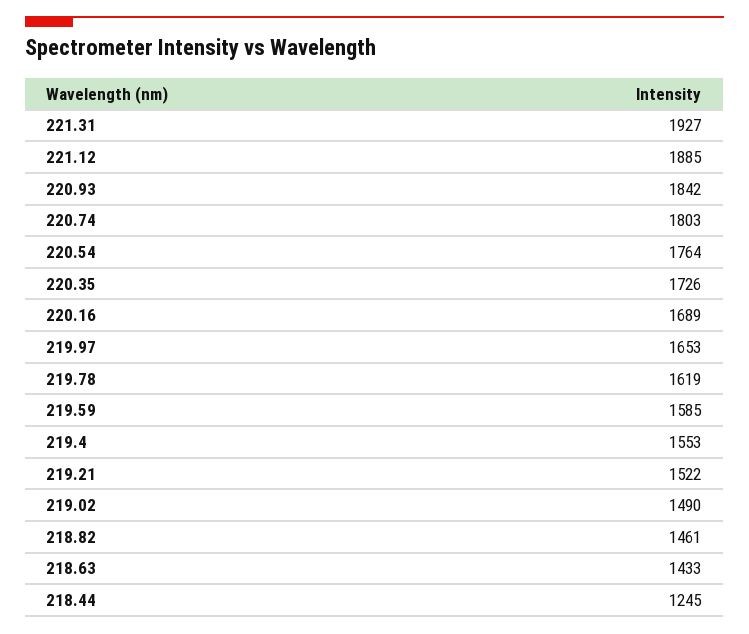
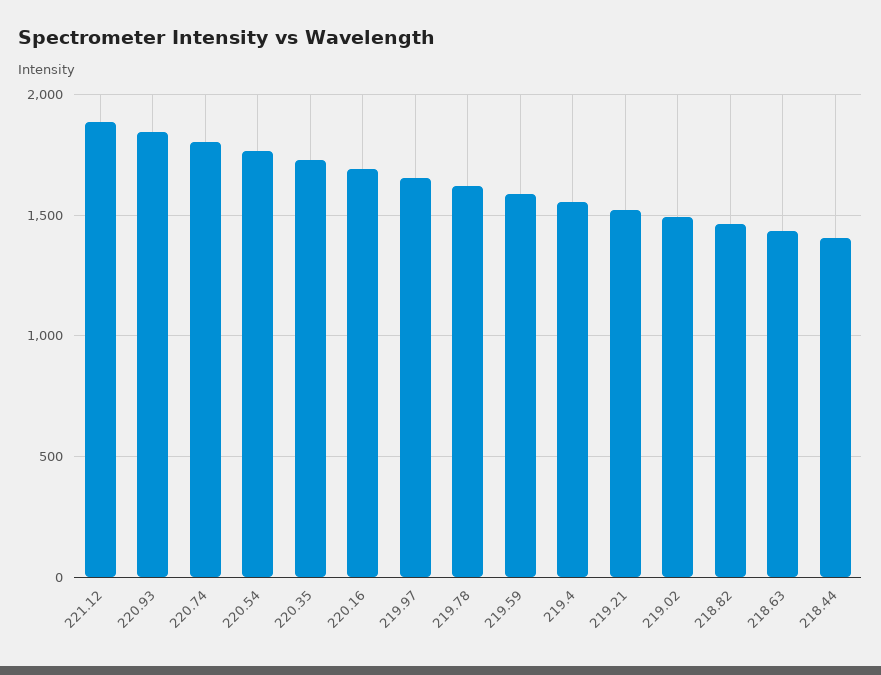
  {
-   "221.31": 1927,
    "221.12": 1885,
    "220.93": 1842,
    "220.74": 1803,
    "220.54": 1764,
    "220.35": 1726,
    "220.16": 1689,
    "219.97": 1653,
    "219.78": 1619,
    "219.59": 1585,
    "219.4": 1553,
    "219.21": 1522,
    "219.02": 1490,
    "218.82": 1461,
    "218.63": 1433,
-   "218.44": 1245
+   "218.44": 1400
  }

